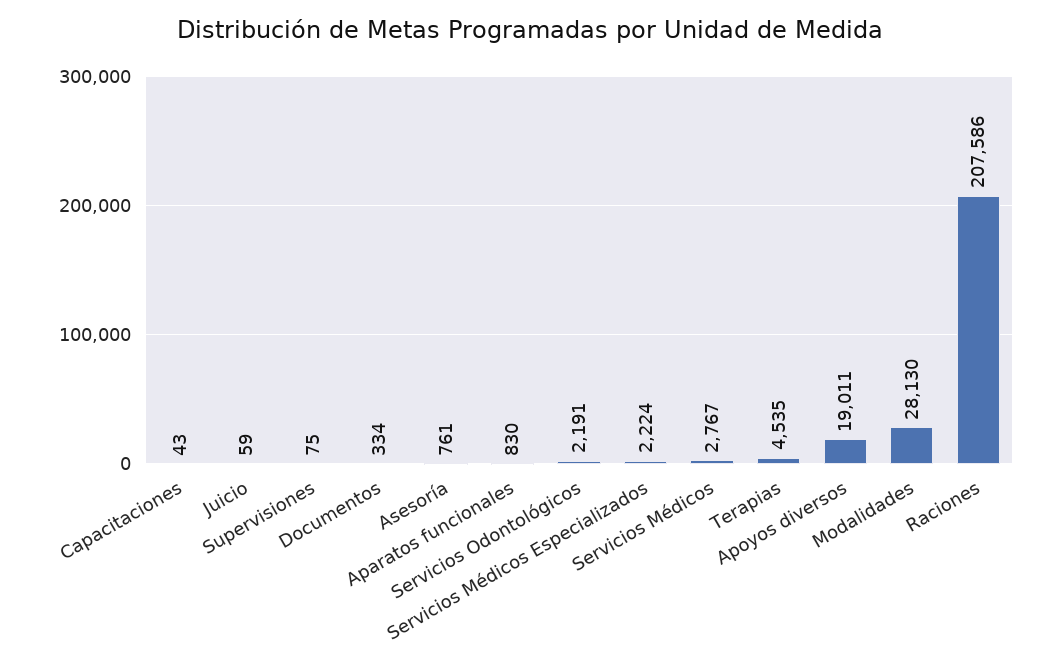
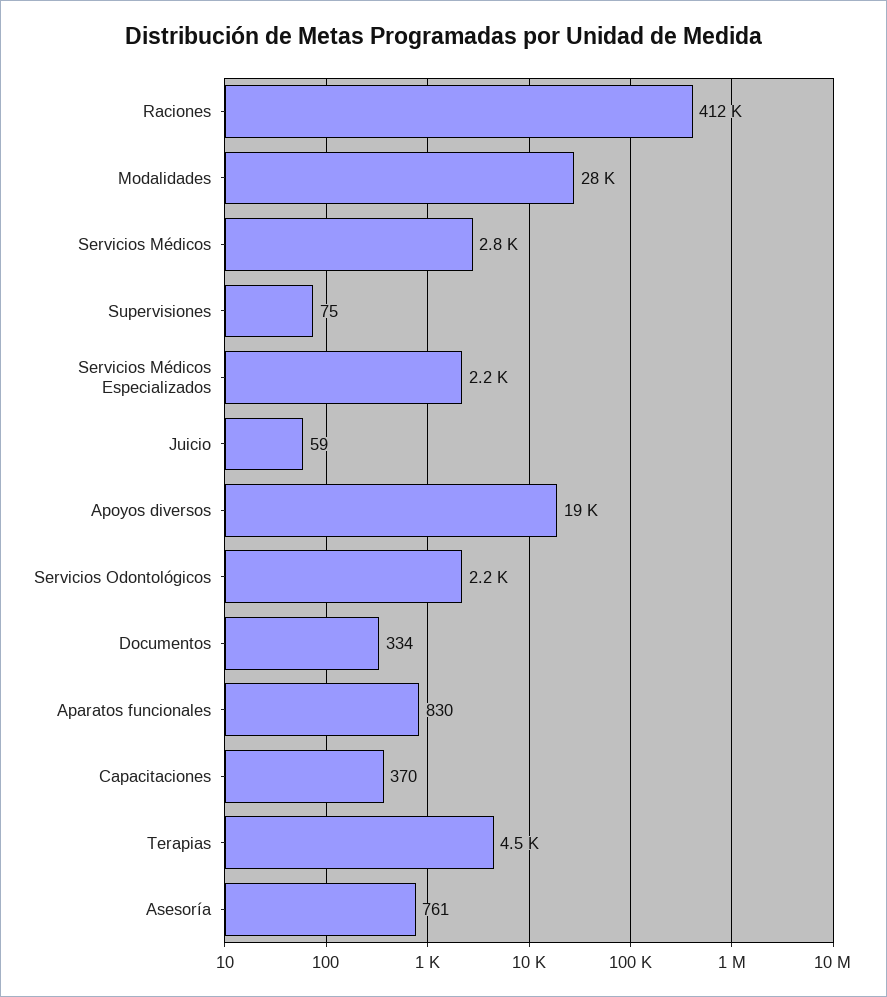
  {
-   "Capacitaciones": 43,
+   "Capacitaciones": 370,
    "Juicio": 59,
    "Supervisiones": 75,
    "Documentos": 334,
    "Asesoría": 761,
    "Aparatos funcionales": 830,
    "Servicios Odontológicos": 2191,
    "Servicios Médicos Especializados": 2224,
    "Servicios Médicos": 2767,
    "Terapias": 4535,
    "Apoyos diversos": 19011,
    "Modalidades": 28130,
-   "Raciones": 207586
+   "Raciones": 412000
  }

